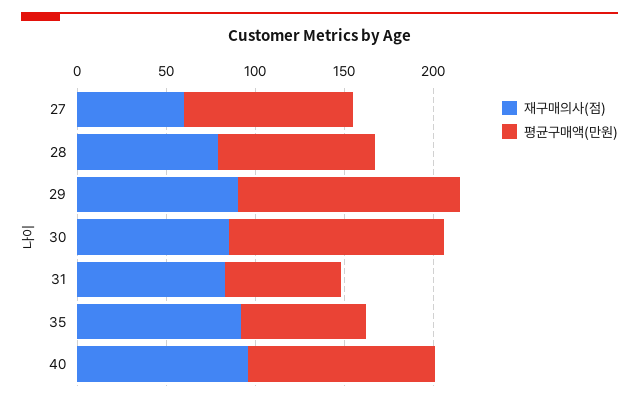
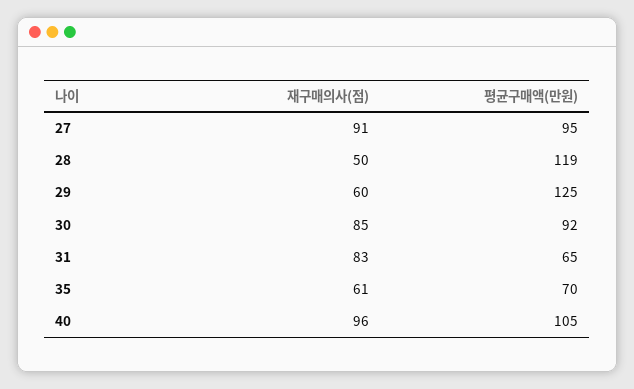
  {
    "재구매의사(점)": {
-     "27": 60,
+     "27": 91,
-     "28": 80,
+     "28": 50,
-     "29": 90,
+     "29": 60,
      "30": 85,
      "31": 83,
-     "35": 90,
+     "35": 61,
      "40": 96
    },
    "평균구매액(만원)": {
      "27": 95,
-     "28": 90,
+     "28": 119,
      "29": 125,
-     "30": 120,
+     "30": 92,
      "31": 65,
      "35": 70,
      "40": 105
    }
  }

